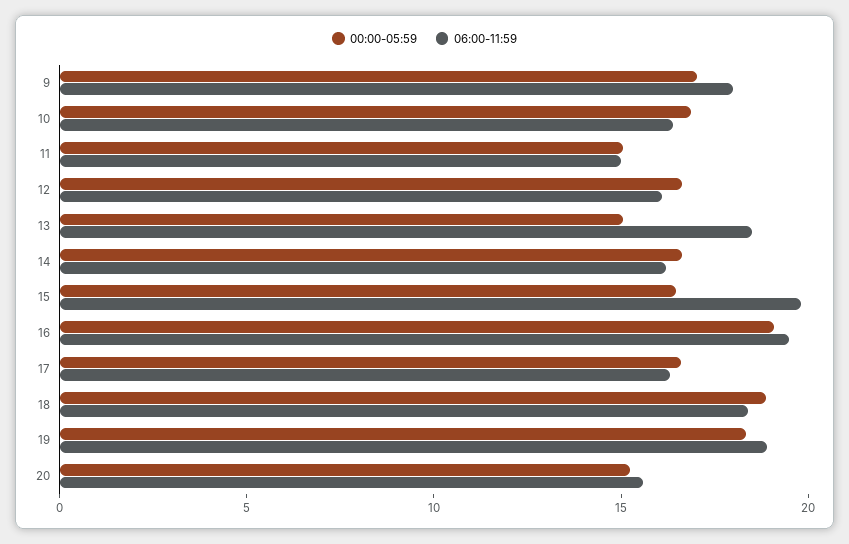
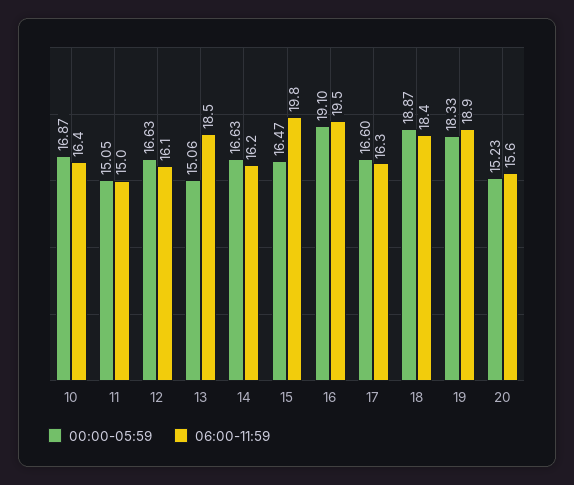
  {
    "00:00-05:59": {
-     "9": 17,
      "10": 16.87,
      "11": 15.05,
      "12": 16.63,
      "13": 15.06,
      "14": 16.63,
      "15": 16.47,
      "16": 19.1,
      "17": 16.6,
      "18": 18.87,
      "19": 18.33,
      "20": 15.23
    },
    "06:00-11:59": {
-     "9": 18,
      "10": 16.4,
      "11": 15,
      "12": 16.1,
      "13": 18.5,
      "14": 16.2,
      "15": 19.8,
      "16": 19.5,
      "17": 16.3,
      "18": 18.4,
      "19": 18.9,
      "20": 15.6
    }
  }

